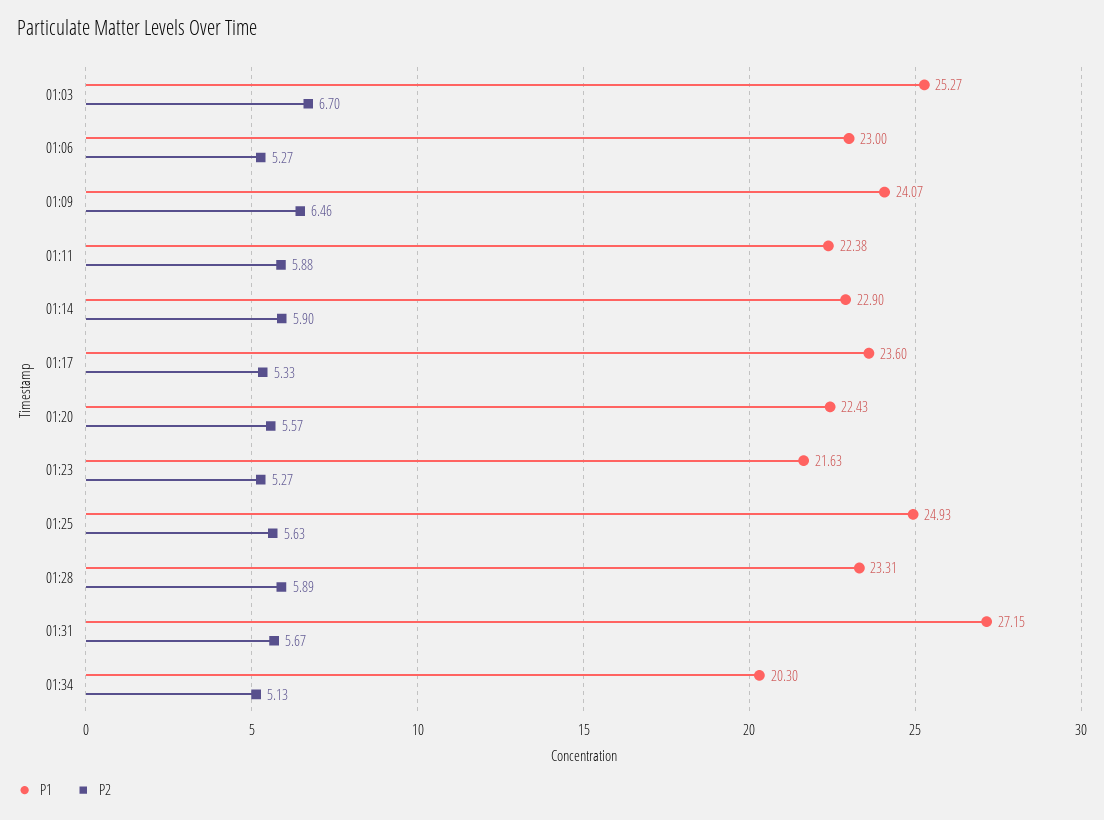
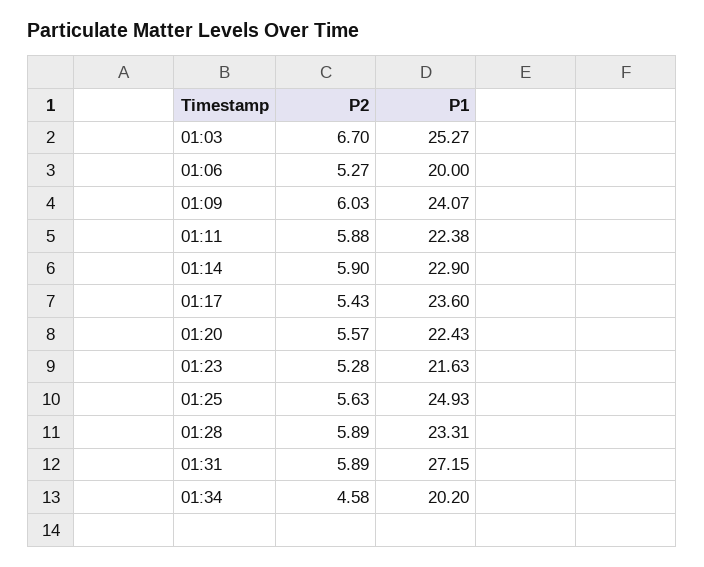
  {
    "P1": {
      "01:03": 25.27,
-     "01:06": 23,
+     "01:06": 20,
      "01:09": 24.07,
      "01:11": 22.38,
      "01:14": 22.9,
      "01:17": 23.6,
      "01:20": 22.43,
      "01:23": 21.63,
      "01:25": 24.93,
      "01:28": 23.31,
      "01:31": 27.15,
-     "01:34": 20.3
+     "01:34": 20.2
    },
    "P2": {
      "01:03": 6.7,
      "01:06": 5.27,
-     "01:09": 6.46,
+     "01:09": 6.03,
      "01:11": 5.88,
      "01:14": 5.9,
-     "01:17": 5.33,
+     "01:17": 5.43,
      "01:20": 5.57,
-     "01:23": 5.27,
+     "01:23": 5.28,
      "01:25": 5.63,
      "01:28": 5.89,
-     "01:31": 5.67,
+     "01:31": 5.89,
-     "01:34": 5.13
+     "01:34": 4.58
    }
  }

